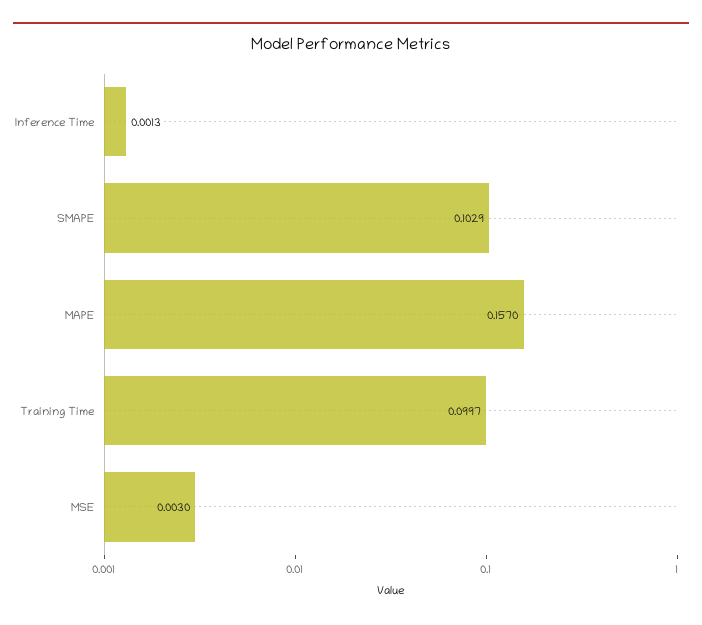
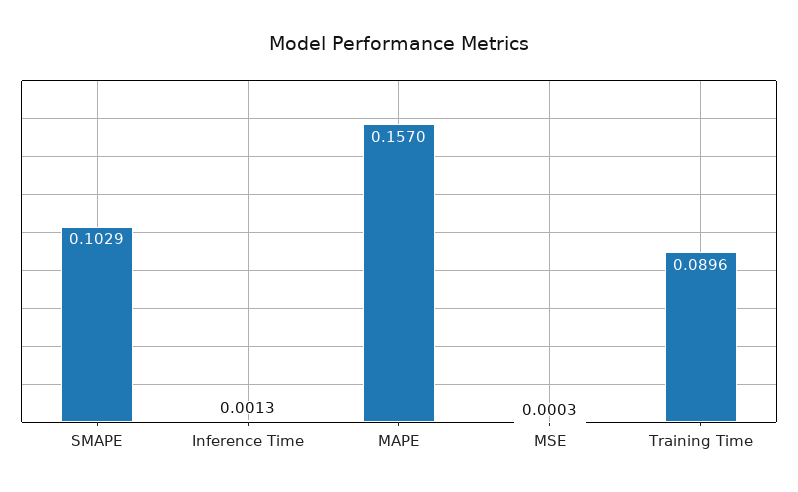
  {
    "Inference Time": 0.0013,
    "SMAPE": 0.1029,
    "MAPE": 0.157,
-   "Training Time": 0.0997,
+   "Training Time": 0.0896,
-   "MSE": 0.003
+   "MSE": 0.0003
  }

